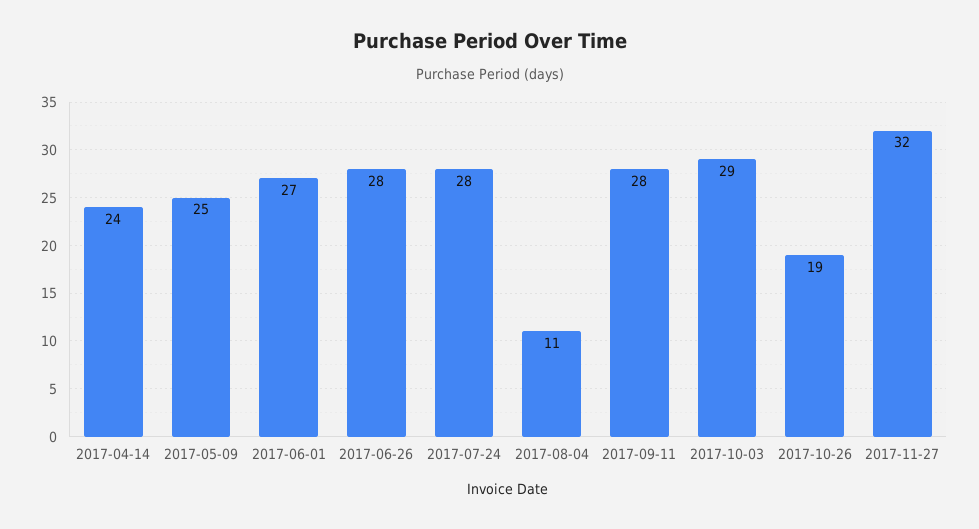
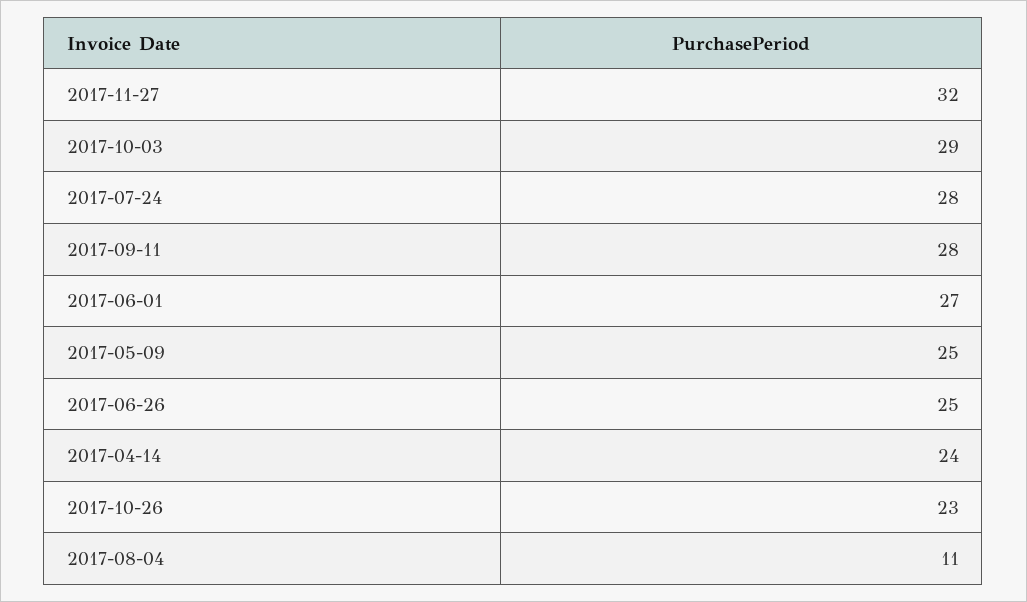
  {
    "2017-04-14": 24,
    "2017-05-09": 25,
    "2017-06-01": 27,
-   "2017-06-26": 28,
+   "2017-06-26": 25,
    "2017-07-24": 28,
    "2017-08-04": 11,
    "2017-09-11": 28,
    "2017-10-03": 29,
-   "2017-10-26": 19,
+   "2017-10-26": 23,
    "2017-11-27": 32
  }

